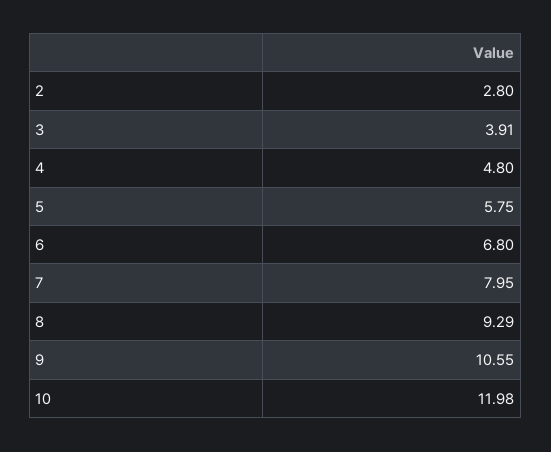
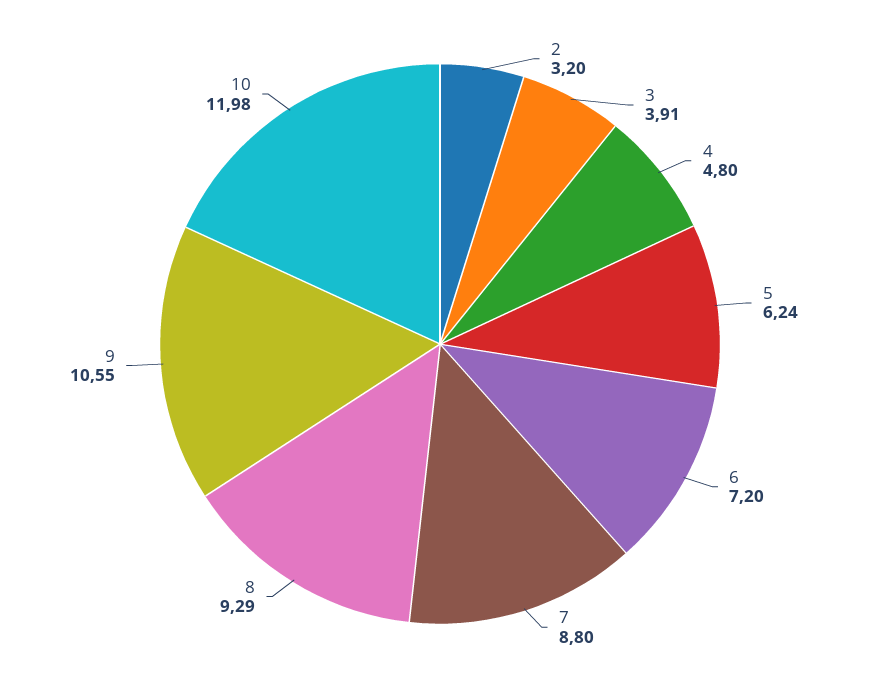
  {
-   "2": 2.8,
+   "2": 3.2,
    "3": 3.91,
    "4": 4.8,
-   "5": 5.75,
+   "5": 6.24,
-   "6": 6.8,
+   "6": 7.2,
-   "7": 7.95,
+   "7": 8.8,
    "8": 9.29,
    "9": 10.55,
    "10": 11.98
  }

